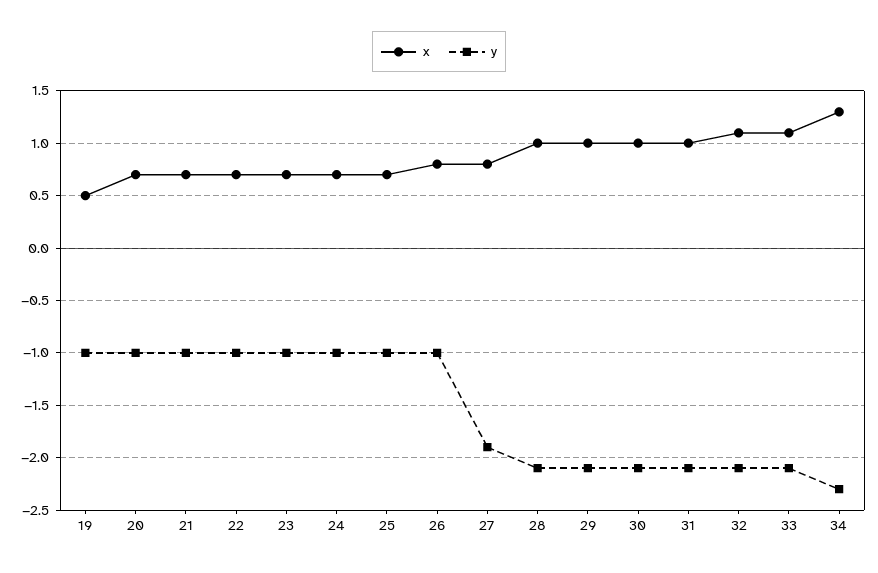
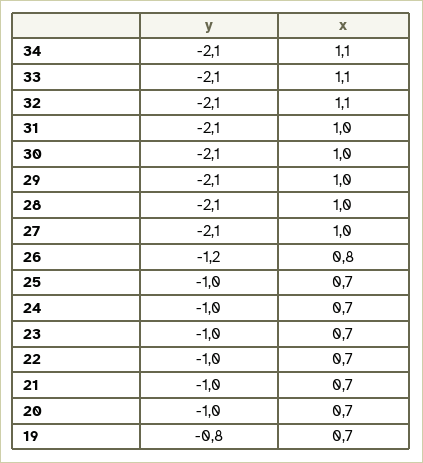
  {
    "x": {
-     "19": 0.5,
+     "19": 0.7,
      "20": 0.7,
      "21": 0.7,
      "22": 0.7,
      "23": 0.7,
      "24": 0.7,
      "25": 0.7,
      "26": 0.8,
-     "27": 0.8,
+     "27": 1,
      "28": 1,
      "29": 1,
      "30": 1,
      "31": 1,
      "32": 1.1,
      "33": 1.1,
-     "34": 1.3
+     "34": 1.1
    },
    "y": {
-     "19": -1,
+     "19": -0.8,
      "20": -1,
      "21": -1,
      "22": -1,
      "23": -1,
      "24": -1,
      "25": -1,
-     "26": -1,
+     "26": -1.2,
-     "27": -1.9,
+     "27": -2.1,
      "28": -2.1,
      "29": -2.1,
      "30": -2.1,
      "31": -2.1,
      "32": -2.1,
      "33": -2.1,
-     "34": -2.3
+     "34": -2.1
    }
  }

